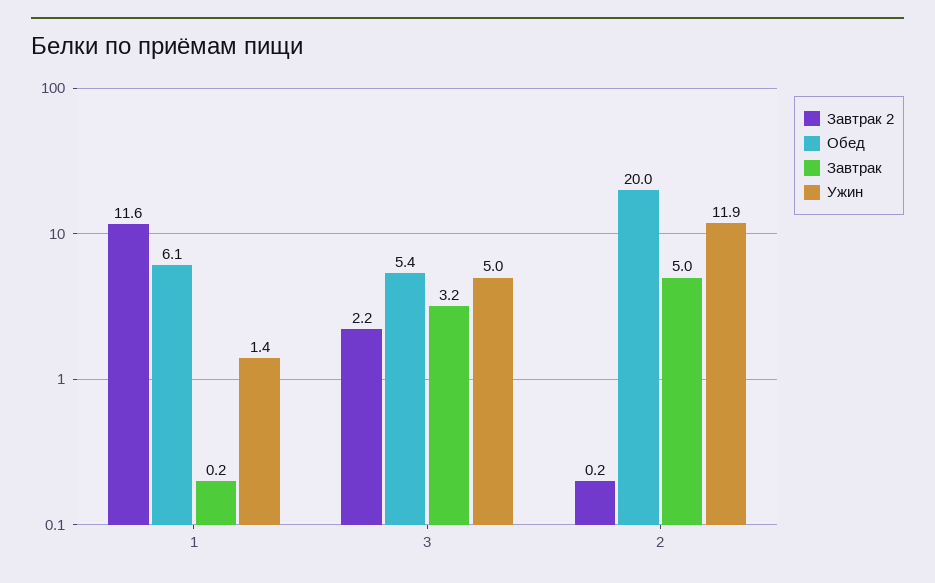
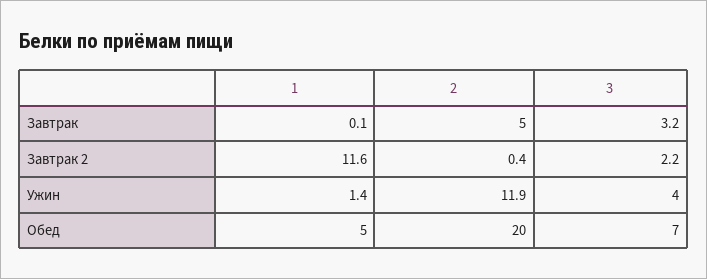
  {
    "Завтрак 2": {
      "1": 11.6,
      "3": 2.2,
-     "2": 0.2
+     "2": 0.4
    },
    "Обед": {
-     "1": 6.1,
+     "1": 5,
-     "3": 5.4,
+     "3": 7,
      "2": 20
    },
    "Завтрак": {
-     "1": 0.2,
+     "1": 0.1,
      "3": 3.2,
      "2": 5
    },
    "Ужин": {
      "1": 1.4,
-     "3": 5,
+     "3": 4,
      "2": 11.9
    }
  }

